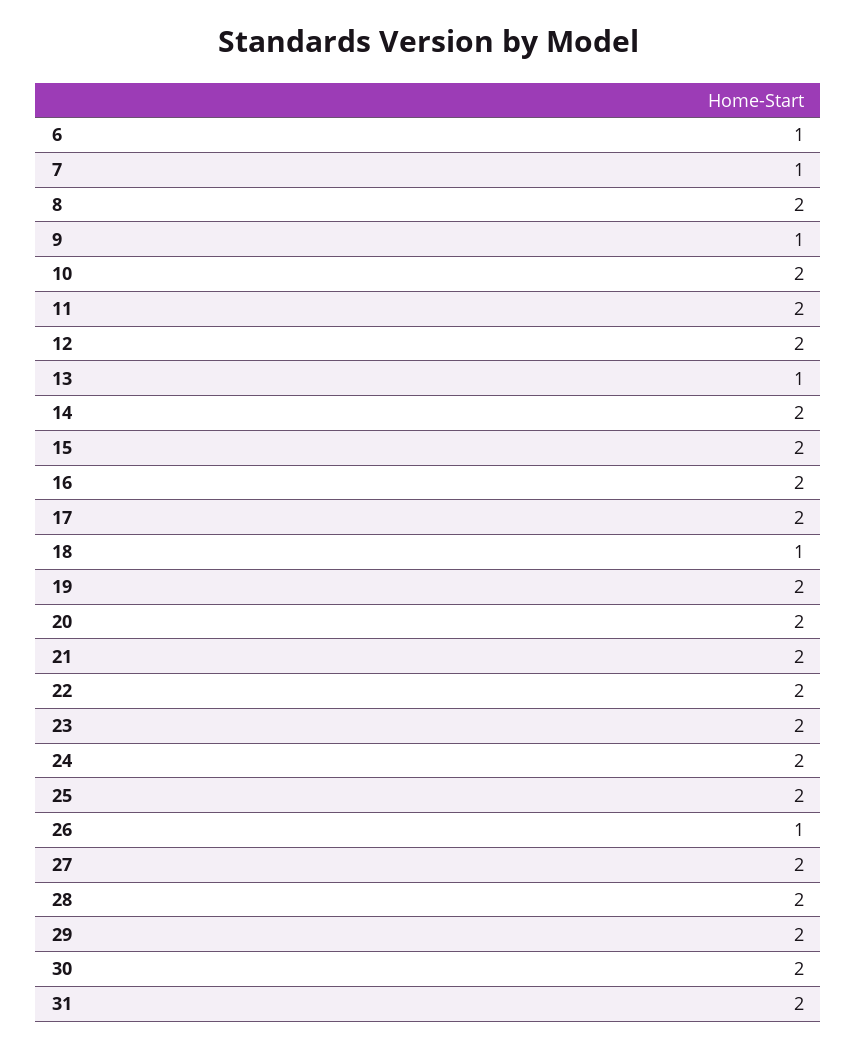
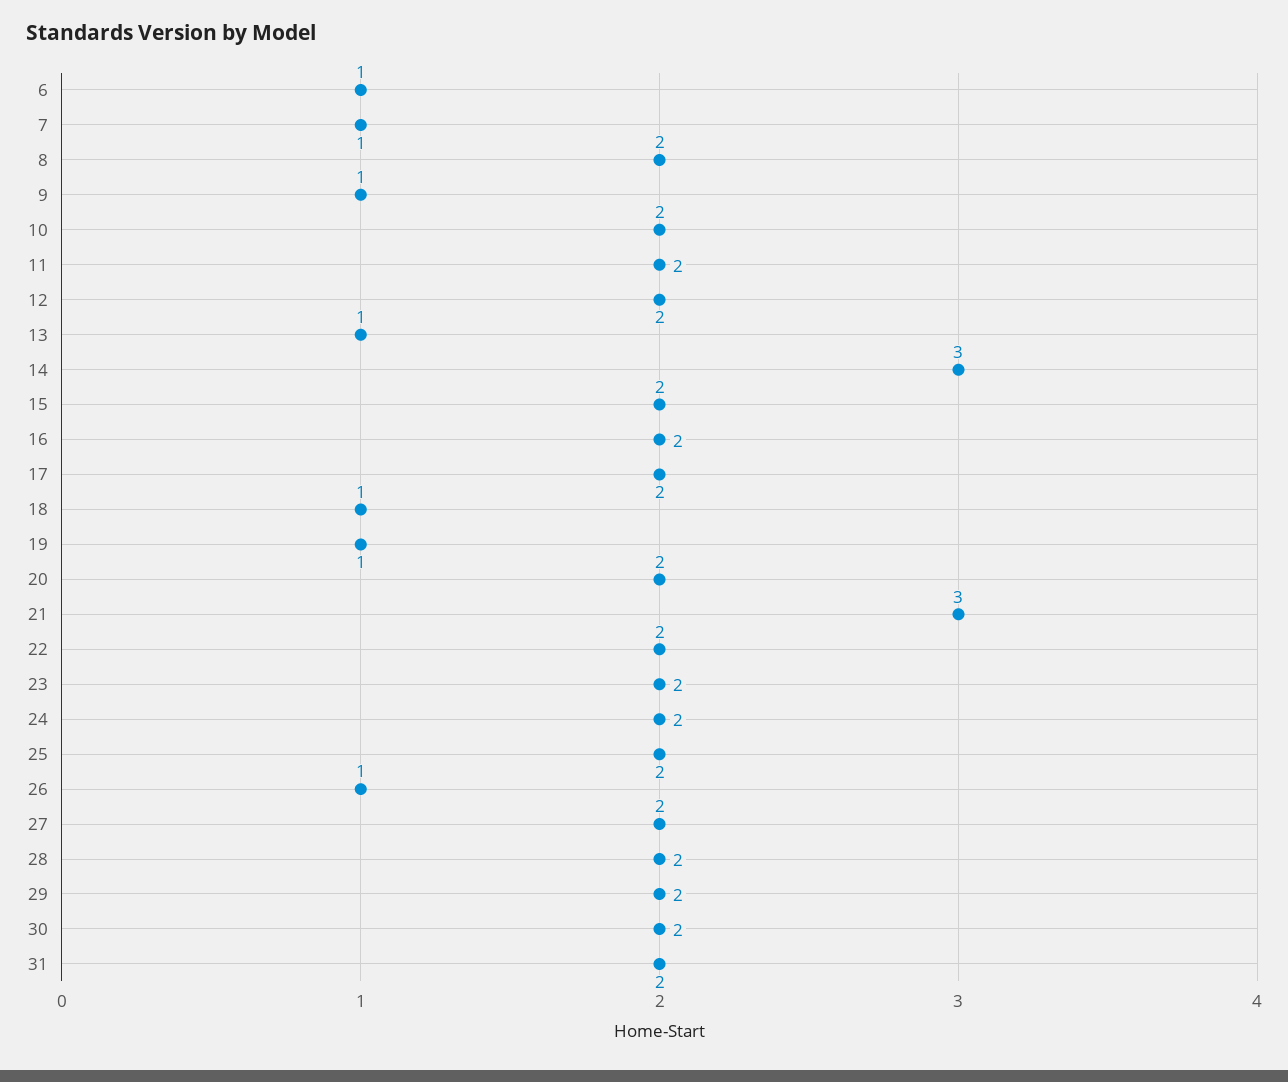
  {
    "6": 1,
    "7": 1,
    "8": 2,
    "9": 1,
    "10": 2,
    "11": 2,
    "12": 2,
    "13": 1,
-   "14": 2,
+   "14": 3,
    "15": 2,
    "16": 2,
    "17": 2,
    "18": 1,
-   "19": 2,
+   "19": 1,
    "20": 2,
-   "21": 2,
+   "21": 3,
    "22": 2,
    "23": 2,
    "24": 2,
    "25": 2,
    "26": 1,
    "27": 2,
    "28": 2,
    "29": 2,
    "30": 2,
    "31": 2
  }

